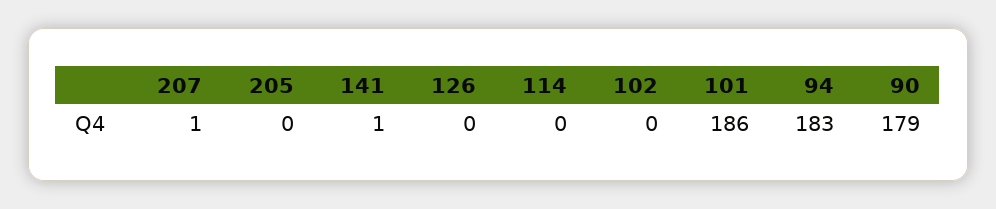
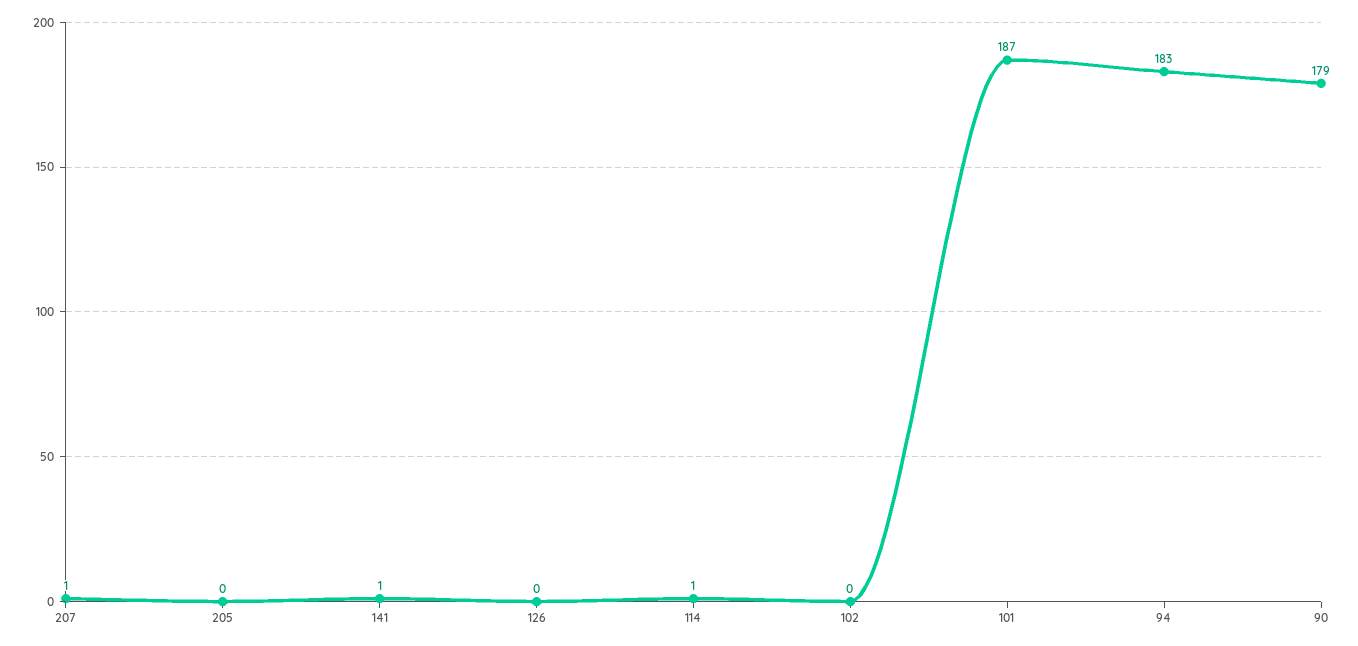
  {
    "207": 1,
    "205": 0,
    "141": 1,
    "126": 0,
-   "114": 0,
+   "114": 1,
    "102": 0,
-   "101": 186,
+   "101": 187,
    "94": 183,
    "90": 179
  }

